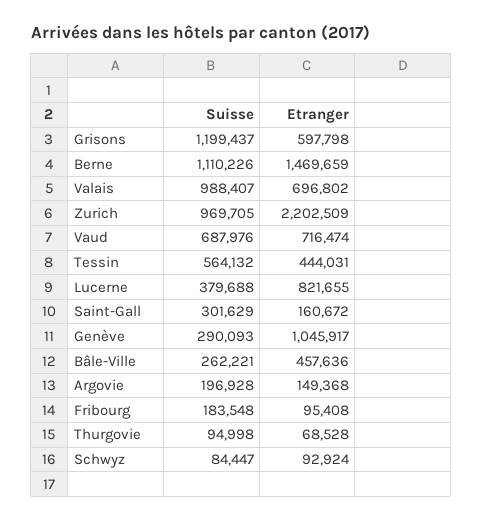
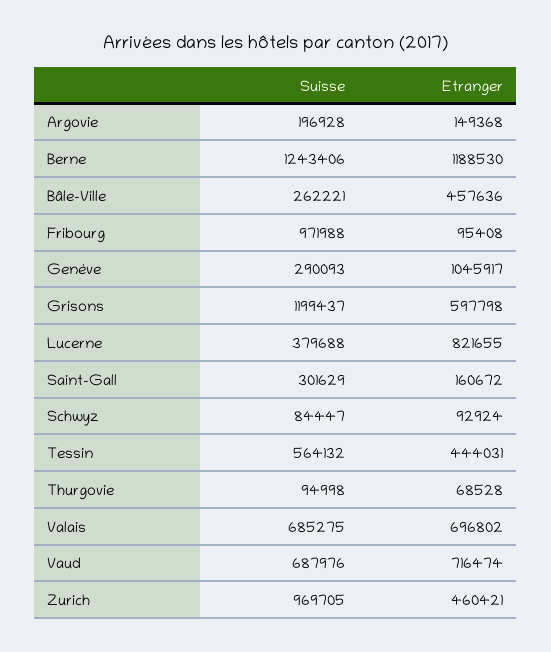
  {
    "Suisse": {
      "Grisons": 1199437,
-     "Berne": 1110226,
+     "Berne": 1243406,
-     "Valais": 988407,
+     "Valais": 685275,
      "Zurich": 969705,
      "Vaud": 687976,
      "Tessin": 564132,
      "Lucerne": 379688,
      "Saint-Gall": 301629,
      "Genève": 290093,
      "Bâle-Ville": 262221,
      "Argovie": 196928,
-     "Fribourg": 183548,
+     "Fribourg": 971988,
      "Thurgovie": 94998,
      "Schwyz": 84447
    },
    "Etranger": {
      "Grisons": 597798,
-     "Berne": 1469659,
+     "Berne": 1188530,
      "Valais": 696802,
-     "Zurich": 2202509,
+     "Zurich": 460421,
      "Vaud": 716474,
      "Tessin": 444031,
      "Lucerne": 821655,
      "Saint-Gall": 160672,
      "Genève": 1045917,
      "Bâle-Ville": 457636,
      "Argovie": 149368,
      "Fribourg": 95408,
      "Thurgovie": 68528,
      "Schwyz": 92924
    }
  }

